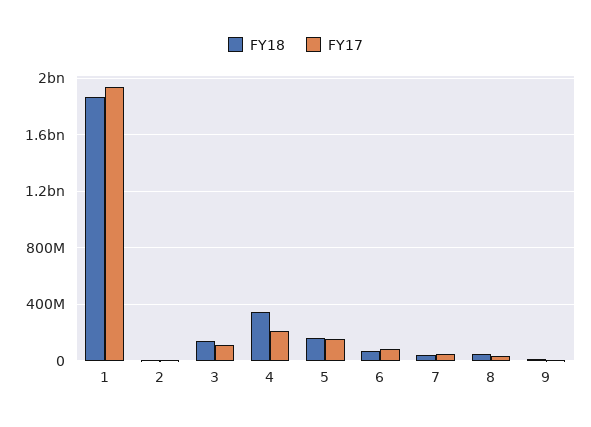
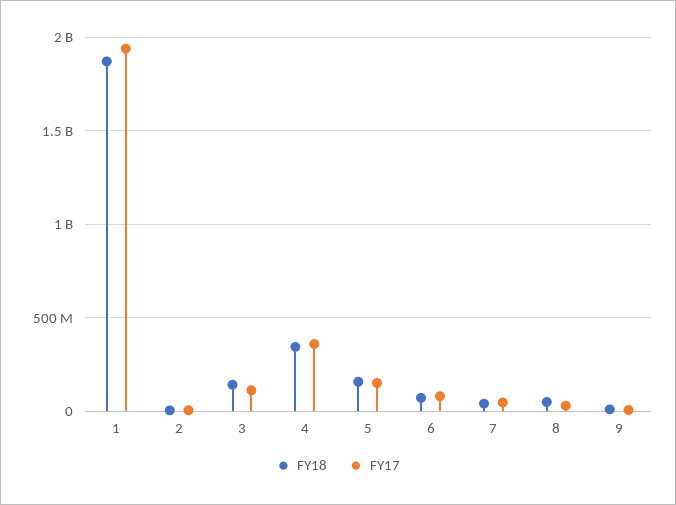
  {
    "FY18": {
      "1": 1850000000,
      "2": 0,
      "3": 150000000,
      "4": 350000000,
      "5": 150000000,
      "6": 50000000,
      "7": 50000000,
      "8": 50000000,
      "9": 0
    },
    "FY17": {
      "1": 1950000000,
      "2": 0,
      "3": 100000000,
-     "4": 200000000,
+     "4": 350000000,
      "5": 150000000,
      "6": 100000000,
      "7": 50000000,
      "8": 50000000,
      "9": 0
    }
  }

